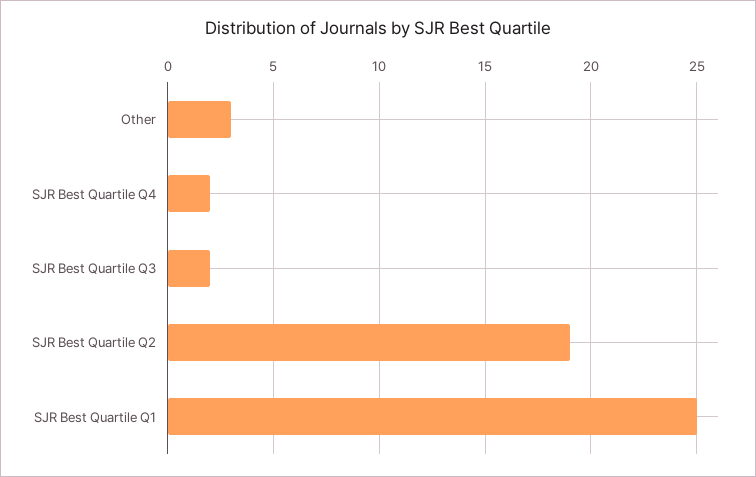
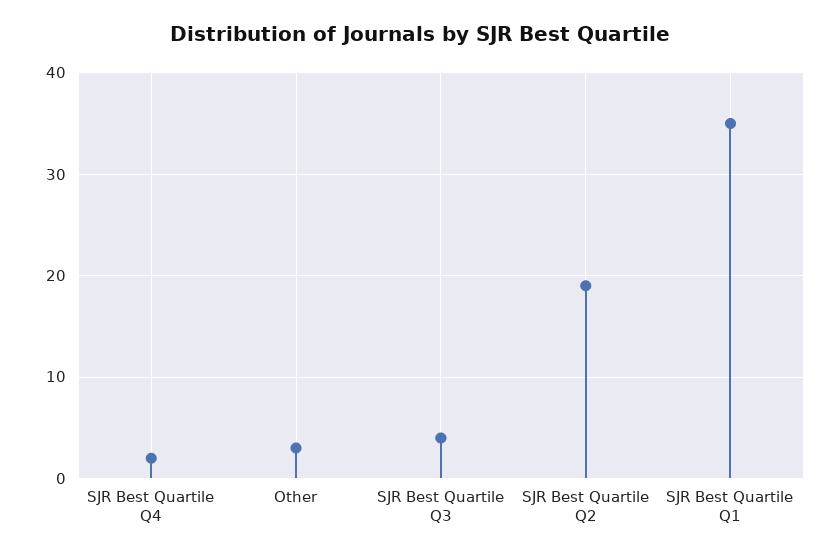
  {
    "Other": 3,
    "SJR Best Quartile Q4": 2,
-   "SJR Best Quartile Q3": 2,
+   "SJR Best Quartile Q3": 4,
    "SJR Best Quartile Q2": 19,
-   "SJR Best Quartile Q1": 25
+   "SJR Best Quartile Q1": 35
  }

